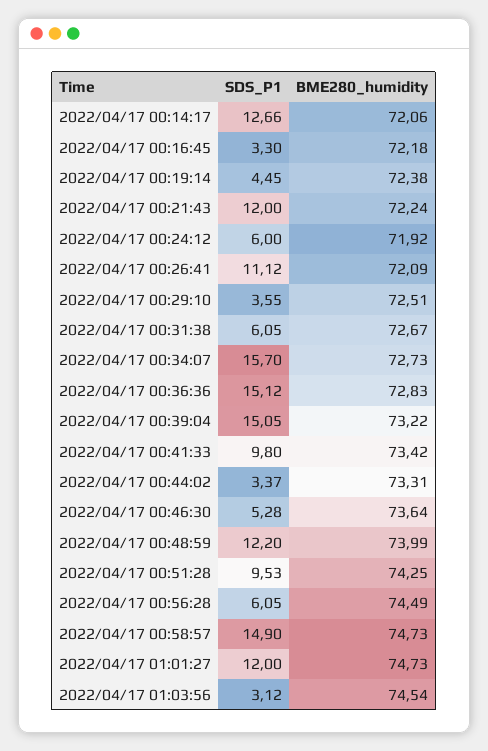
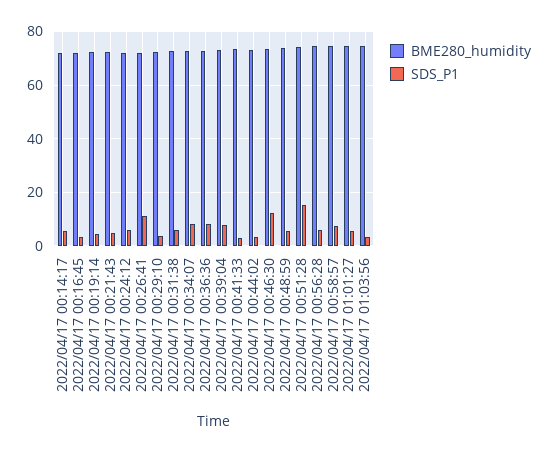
  {
    "SDS_P1": {
-     "2022/04/17 00:14:17": 12.66,
+     "2022/04/17 00:14:17": 5,
      "2022/04/17 00:16:45": 3.3,
      "2022/04/17 00:19:14": 4.45,
-     "2022/04/17 00:21:43": 12,
+     "2022/04/17 00:21:43": 5,
      "2022/04/17 00:24:12": 6,
      "2022/04/17 00:26:41": 11.12,
      "2022/04/17 00:29:10": 3.55,
      "2022/04/17 00:31:38": 6.05,
-     "2022/04/17 00:34:07": 15.7,
+     "2022/04/17 00:34:07": 7.5,
-     "2022/04/17 00:36:36": 15.12,
+     "2022/04/17 00:36:36": 7.5,
-     "2022/04/17 00:39:04": 15.05,
+     "2022/04/17 00:39:04": 7.5,
-     "2022/04/17 00:41:33": 9.8,
+     "2022/04/17 00:41:33": 2.5,
      "2022/04/17 00:44:02": 3.37,
-     "2022/04/17 00:46:30": 5.28,
+     "2022/04/17 00:46:30": 12.5,
-     "2022/04/17 00:48:59": 12.2,
+     "2022/04/17 00:48:59": 5,
-     "2022/04/17 00:51:28": 9.53,
+     "2022/04/17 00:51:28": 15,
      "2022/04/17 00:56:28": 6.05,
-     "2022/04/17 00:58:57": 14.9,
+     "2022/04/17 00:58:57": 7.5,
-     "2022/04/17 01:01:27": 12,
+     "2022/04/17 01:01:27": 5,
      "2022/04/17 01:03:56": 3.12
    },
    "BME280_humidity": {
      "2022/04/17 00:14:17": 72.06,
      "2022/04/17 00:16:45": 72.18,
      "2022/04/17 00:19:14": 72.38,
      "2022/04/17 00:21:43": 72.24,
      "2022/04/17 00:24:12": 71.92,
      "2022/04/17 00:26:41": 72.09,
      "2022/04/17 00:29:10": 72.51,
      "2022/04/17 00:31:38": 72.67,
      "2022/04/17 00:34:07": 72.73,
      "2022/04/17 00:36:36": 72.83,
      "2022/04/17 00:39:04": 73.22,
      "2022/04/17 00:41:33": 73.42,
      "2022/04/17 00:44:02": 73.31,
      "2022/04/17 00:46:30": 73.64,
      "2022/04/17 00:48:59": 73.99,
      "2022/04/17 00:51:28": 74.25,
      "2022/04/17 00:56:28": 74.49,
      "2022/04/17 00:58:57": 74.73,
      "2022/04/17 01:01:27": 74.73,
      "2022/04/17 01:03:56": 74.54
    }
  }

